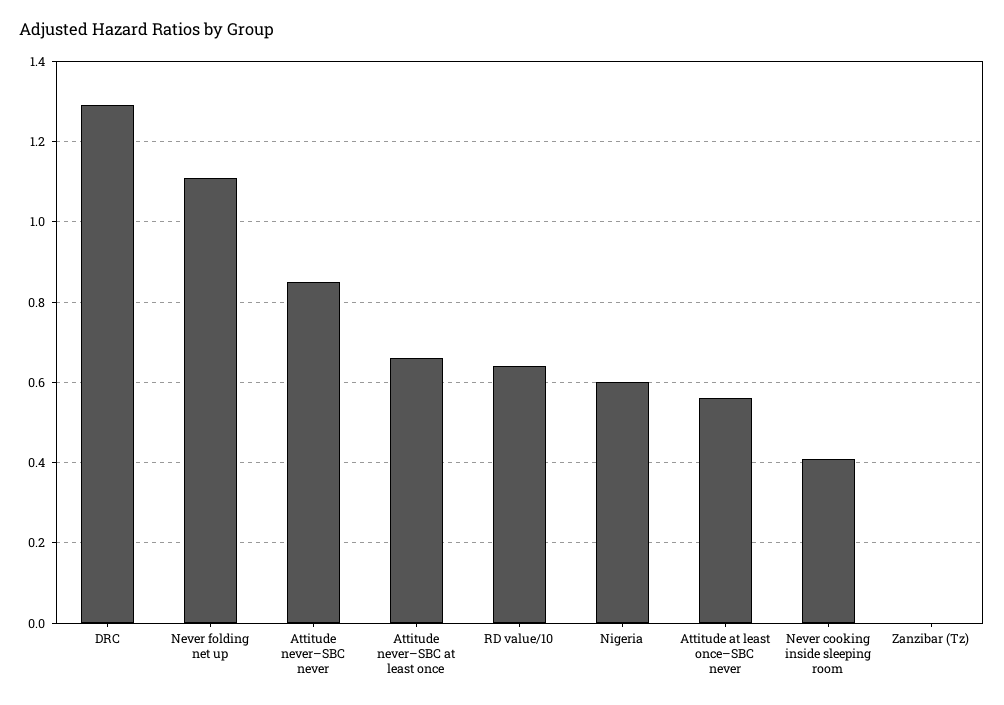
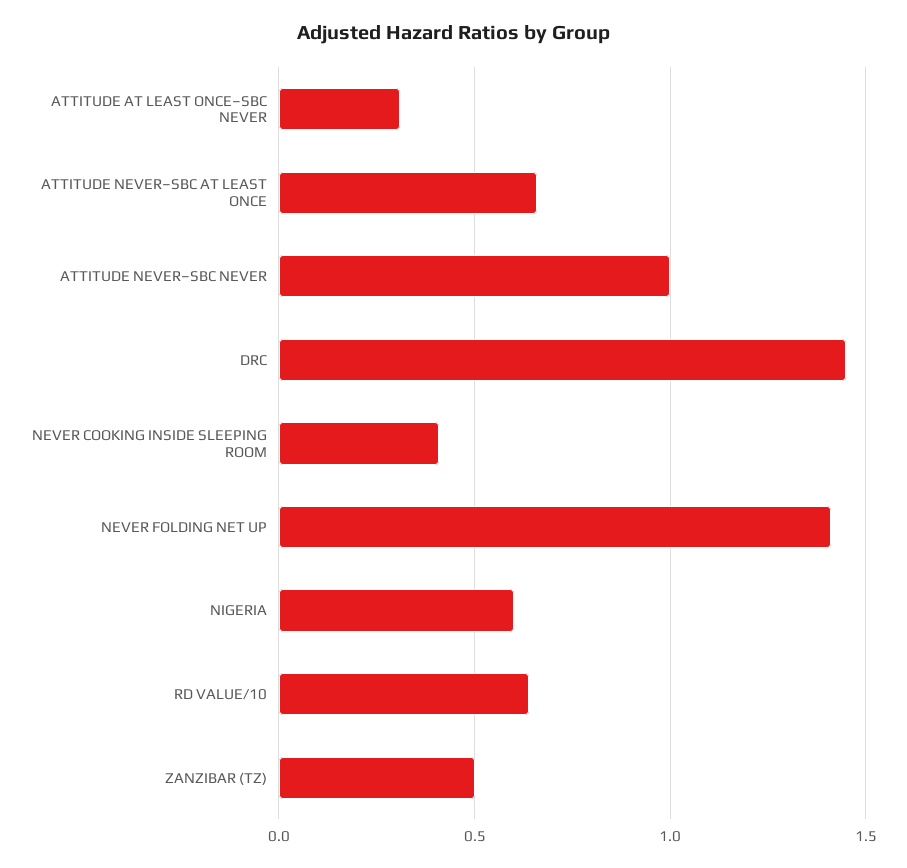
  {
-   "DRC": 1.3,
+   "DRC": 1.45,
-   "Never folding net up": 1.1,
+   "Never folding net up": 1.4,
-   "Attitude never–SBC never": 0.85,
+   "Attitude never–SBC never": 1,
    "Attitude never–SBC at least once": 0.65,
    "RD value/10": 0.65,
    "Nigeria": 0.6,
-   "Attitude at least once–SBC never": 0.55,
+   "Attitude at least once–SBC never": 0.3,
    "Never cooking inside sleeping room": 0.4,
-   "Zanzibar (Tz)": 0
+   "Zanzibar (Tz)": 0.5
  }

